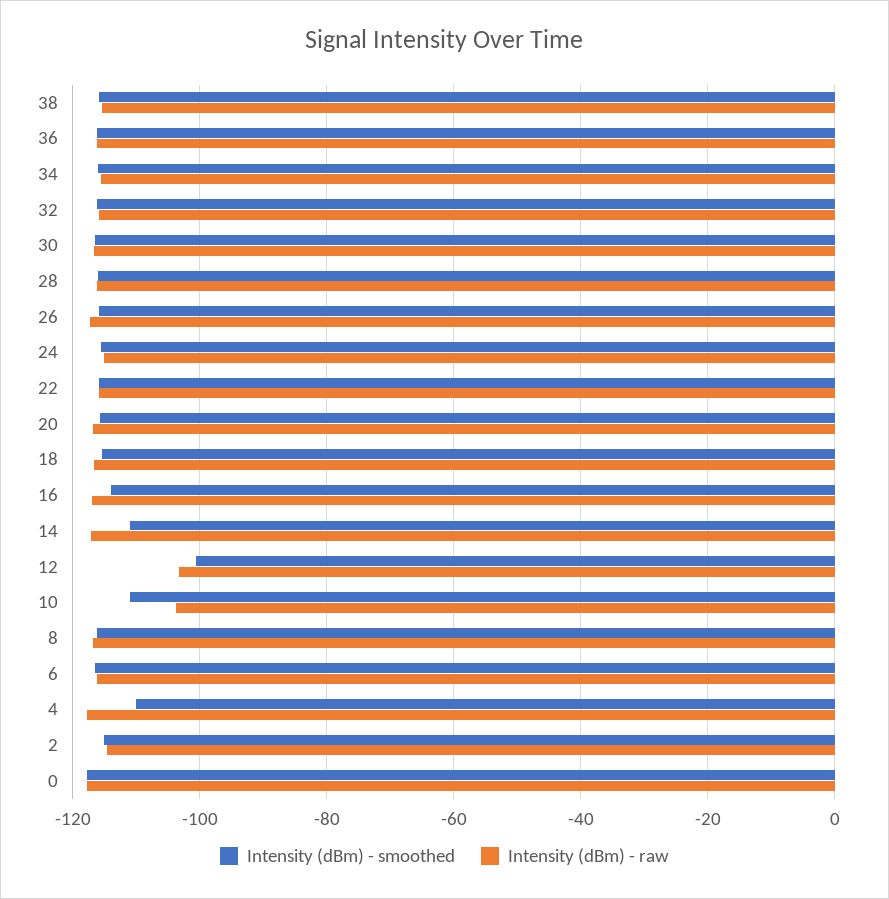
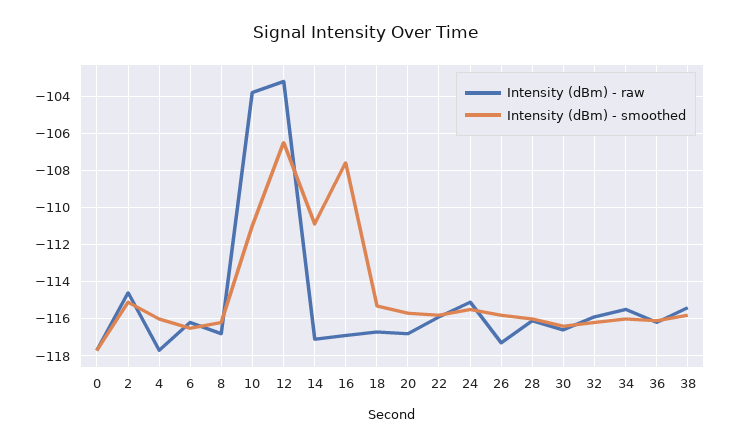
  {
    "Intensity (dBm) - smoothed": {
      "38": -116,
      "36": -116,
      "34": -116,
      "32": -116,
      "30": -116.5,
      "28": -116,
      "26": -116,
      "24": -115.5,
      "22": -116,
      "20": -115.5,
      "18": -115.5,
-     "16": -114,
+     "16": -107.5,
      "14": -111,
-     "12": -100,
+     "12": -106.5,
      "10": -111,
      "8": -116,
      "6": -116.5,
-     "4": -110,
+     "4": -116,
      "2": -115,
      "0": -117.5
    },
    "Intensity (dBm) - raw": {
      "38": -115.5,
      "36": -116,
      "34": -115.5,
      "32": -116,
      "30": -116.5,
      "28": -116,
      "26": -117.5,
      "24": -115,
      "22": -116,
      "20": -117,
      "18": -116.5,
      "16": -117,
      "14": -117,
      "12": -103,
      "10": -104,
      "8": -117,
      "6": -116,
      "4": -117.5,
      "2": -114.5,
      "0": -117.5
    }
  }

